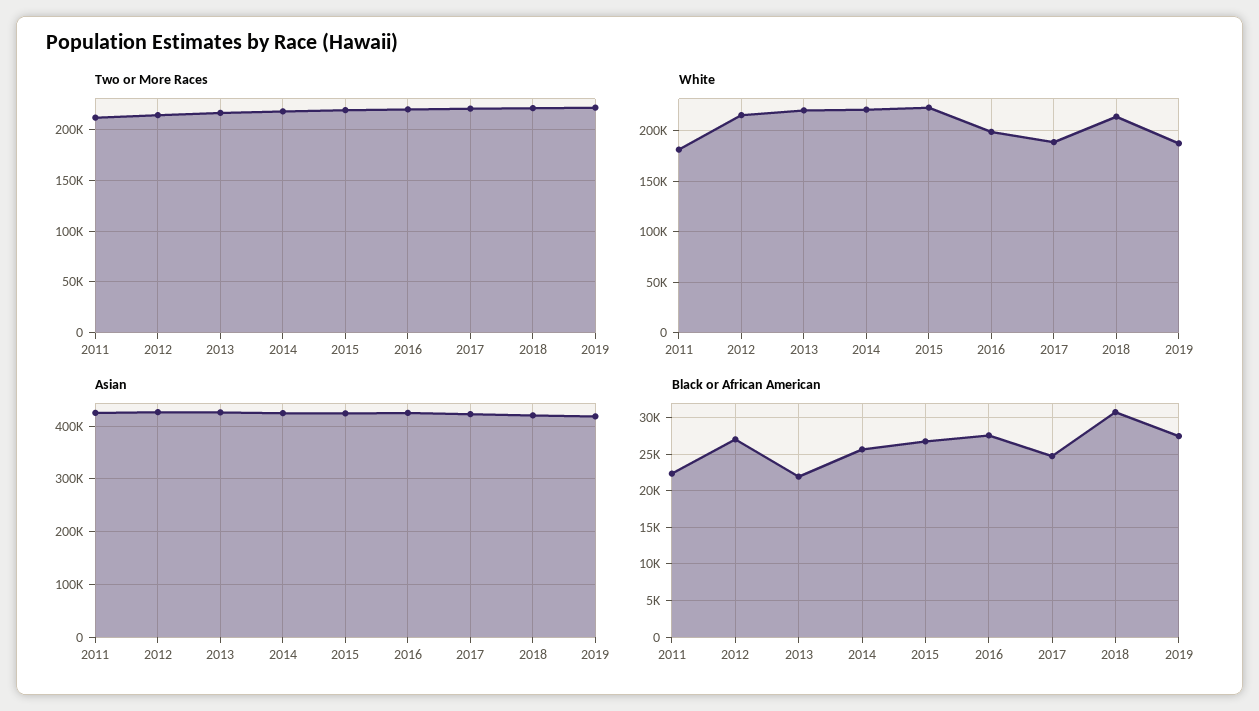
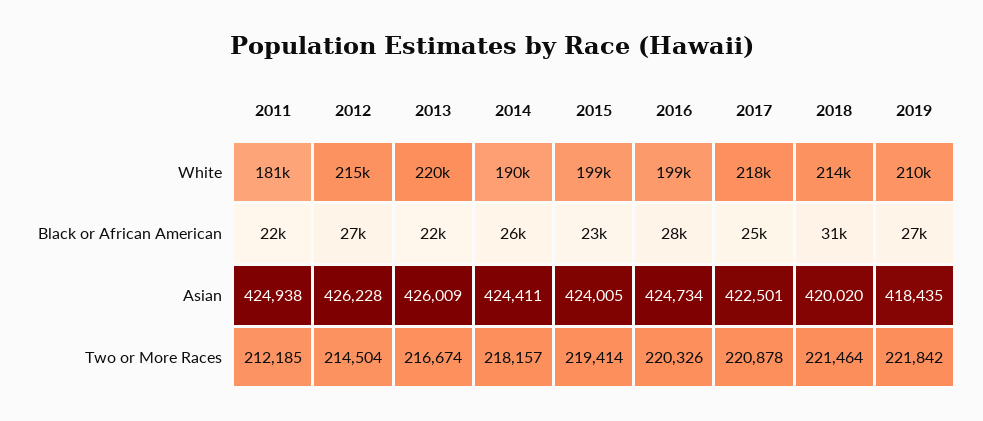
  {
    "Two or More Races": {
      "2011": 212185,
      "2012": 214504,
      "2013": 216674,
      "2014": 218157,
      "2015": 219414,
      "2016": 220326,
      "2017": 220878,
      "2018": 221464,
      "2019": 221842
    },
    "White": {
      "2011": 181000,
      "2012": 215000,
      "2013": 220000,
-     "2014": 220000,
+     "2014": 190000,
-     "2015": 220000,
+     "2015": 199000,
      "2016": 199000,
-     "2017": 190000,
+     "2017": 218000,
      "2018": 214000,
-     "2019": 190000
+     "2019": 210000
    },
    "Asian": {
      "2011": 424938,
      "2012": 426228,
      "2013": 426009,
      "2014": 424411,
      "2015": 424005,
      "2016": 424734,
      "2017": 422501,
      "2018": 420020,
      "2019": 418435
    },
    "Black or African American": {
      "2011": 22000,
      "2012": 27000,
      "2013": 22000,
      "2014": 26000,
-     "2015": 27000,
+     "2015": 23000,
      "2016": 28000,
      "2017": 25000,
      "2018": 31000,
      "2019": 27000
    }
  }

